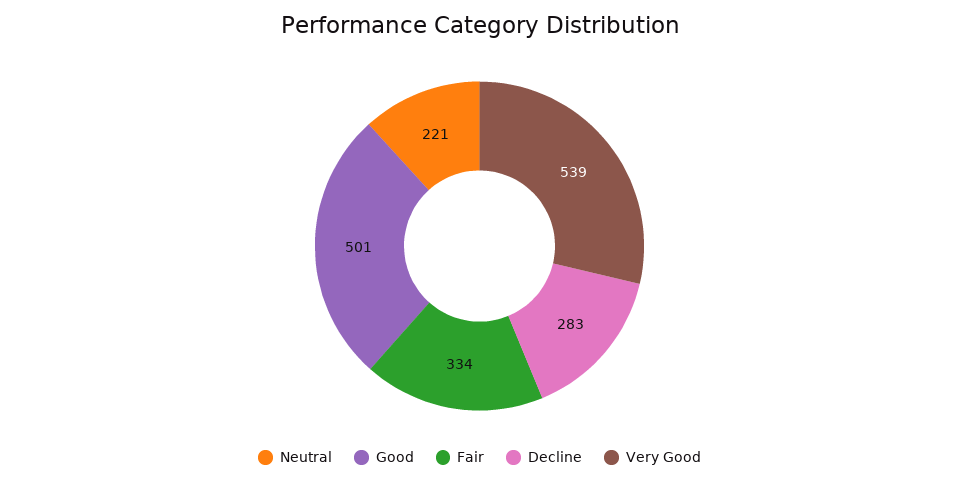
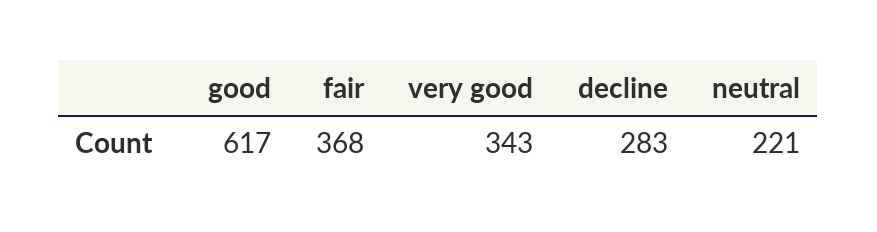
  {
    "Neutral": 221,
-   "Good": 501,
+   "Good": 617,
-   "Fair": 334,
+   "Fair": 368,
    "Decline": 283,
-   "Very Good": 539
+   "Very Good": 343
  }

